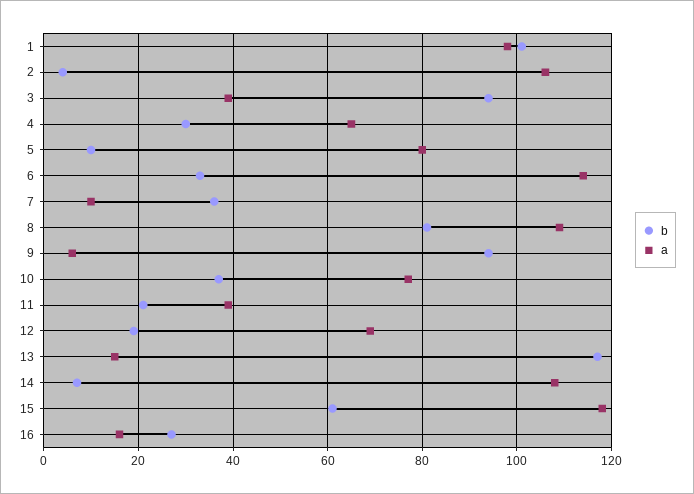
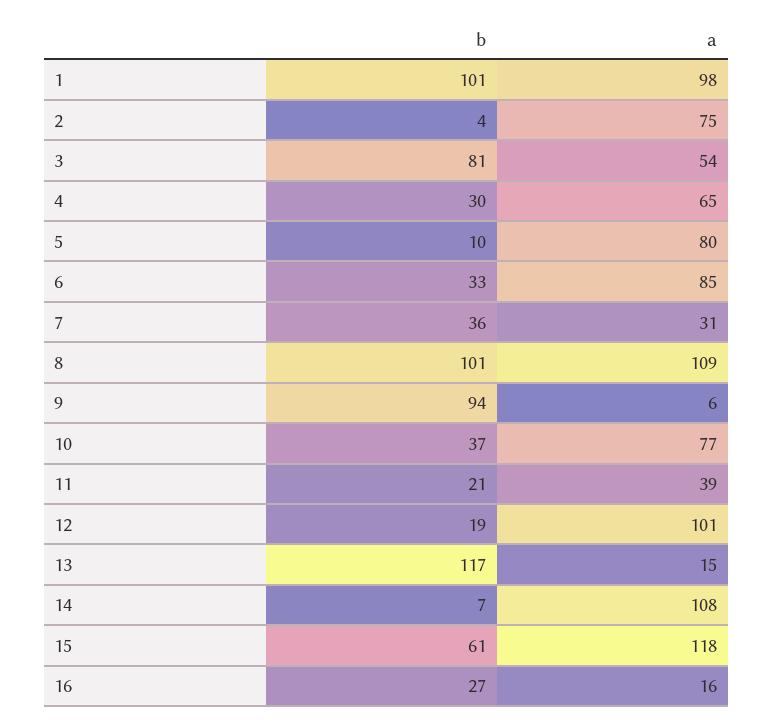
  {
    "b": {
      "1": 101,
      "2": 4,
-     "3": 95,
+     "3": 81,
      "4": 30,
      "5": 10,
      "6": 33,
      "7": 36,
-     "8": 80,
+     "8": 101,
      "9": 94,
      "10": 37,
      "11": 21,
      "12": 19,
      "13": 117,
      "14": 7,
      "15": 61,
      "16": 27
    },
    "a": {
      "1": 98,
-     "2": 105,
+     "2": 75,
-     "3": 40,
+     "3": 54,
      "4": 65,
      "5": 80,
-     "6": 115,
+     "6": 85,
-     "7": 10,
+     "7": 31,
      "8": 109,
      "9": 6,
      "10": 77,
      "11": 39,
-     "12": 70,
+     "12": 101,
      "13": 15,
      "14": 108,
      "15": 118,
      "16": 16
    }
  }

